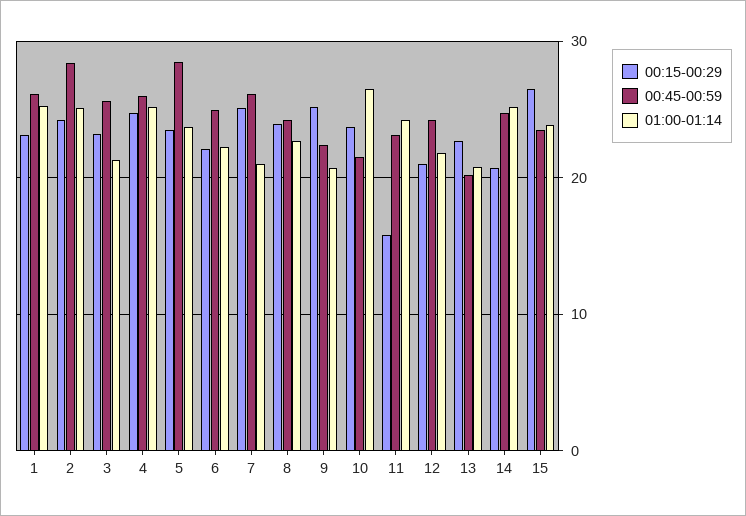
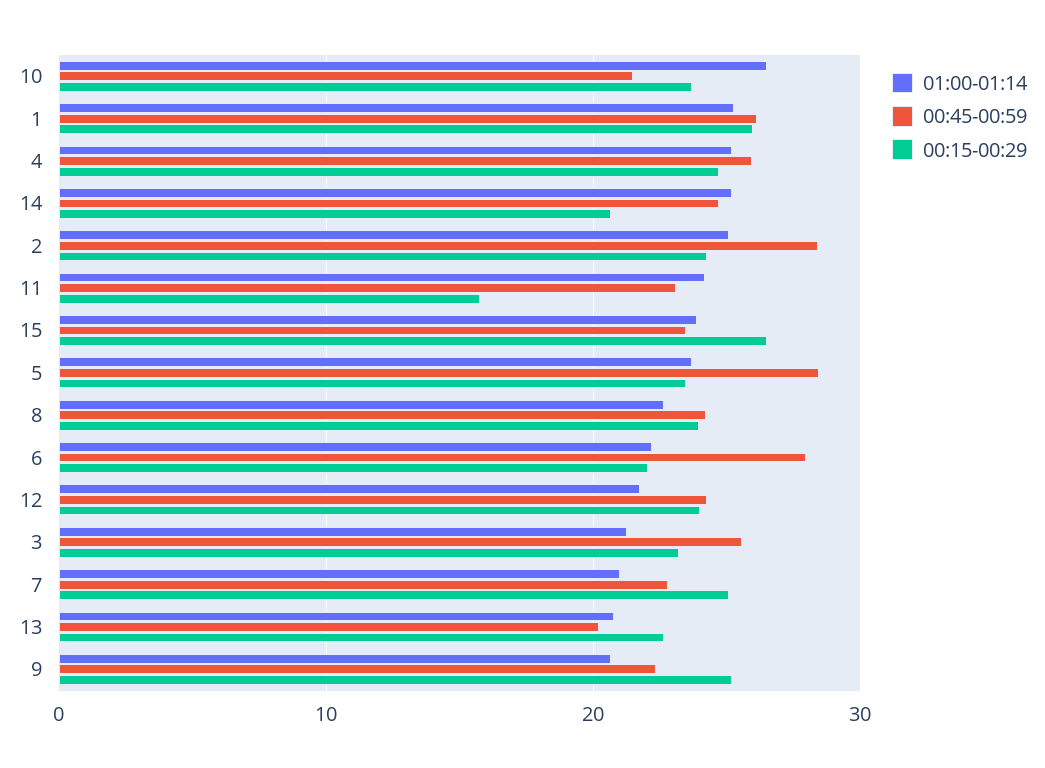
  {
    "00:15-00:29": {
-     "1": 23,
+     "1": 26,
      "2": 24,
      "3": 23,
      "4": 25,
      "5": 23,
      "6": 22,
      "7": 25,
      "8": 24,
      "9": 25,
      "10": 24,
      "11": 16,
-     "12": 21,
+     "12": 24,
      "13": 23,
      "14": 21,
      "15": 27
    },
    "00:45-00:59": {
      "1": 26,
      "2": 28,
      "3": 26,
      "4": 26,
      "5": 28,
-     "6": 25,
+     "6": 28,
-     "7": 26,
+     "7": 23,
      "8": 24,
      "9": 22,
      "10": 22,
      "11": 23,
      "12": 24,
      "13": 20,
      "14": 25,
      "15": 23
    },
    "01:00-01:14": {
      "1": 25,
      "2": 25,
      "3": 21,
      "4": 25,
      "5": 24,
      "6": 22,
      "7": 21,
      "8": 23,
      "9": 21,
      "10": 27,
      "11": 24,
      "12": 22,
      "13": 21,
      "14": 25,
      "15": 24
    }
  }

